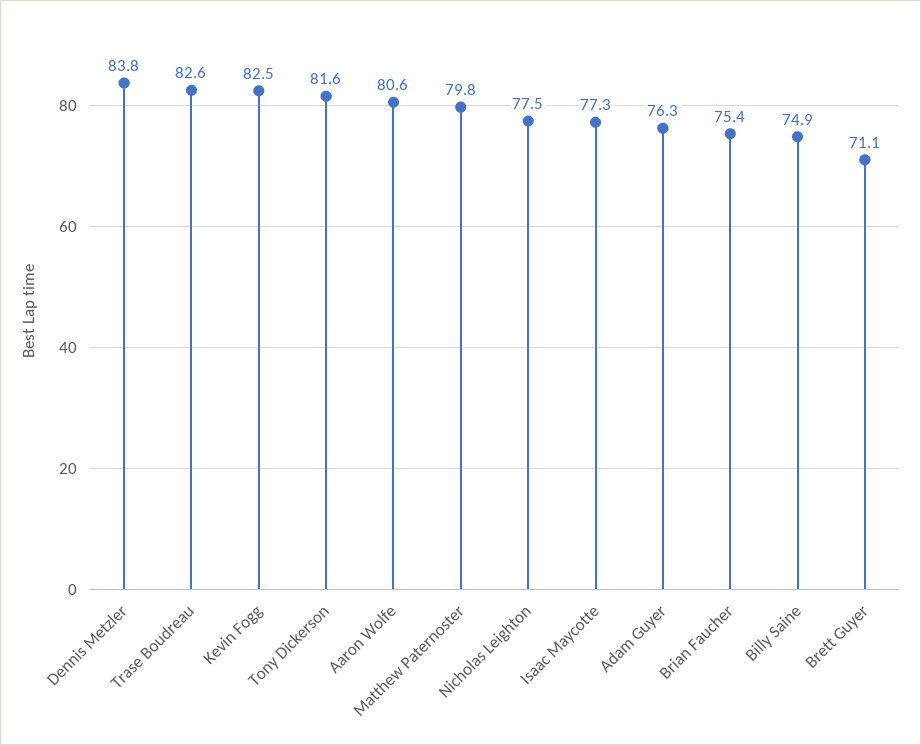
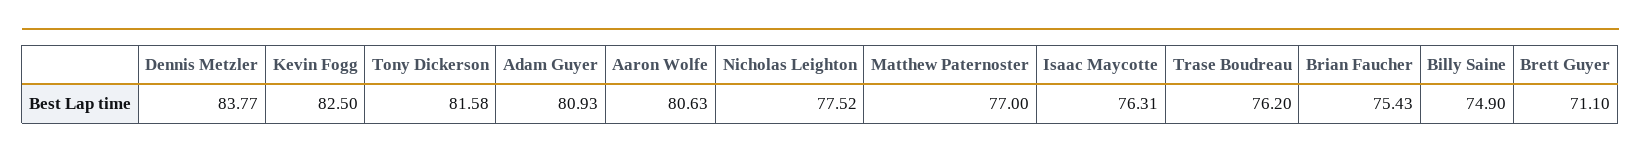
  {
    "Dennis Metzler": 83.77,
-   "Trase Boudreau": 82.6,
+   "Trase Boudreau": 76.2,
    "Kevin Fogg": 82.5,
    "Tony Dickerson": 81.58,
    "Aaron Wolfe": 80.63,
-   "Matthew Paternoster": 79.8,
+   "Matthew Paternoster": 77,
    "Nicholas Leighton": 77.52,
-   "Isaac Maycotte": 77.3,
+   "Isaac Maycotte": 76.31,
-   "Adam Guyer": 76.3,
+   "Adam Guyer": 80.93,
    "Brian Faucher": 75.43,
    "Billy Saine": 74.9,
    "Brett Guyer": 71.1
  }

